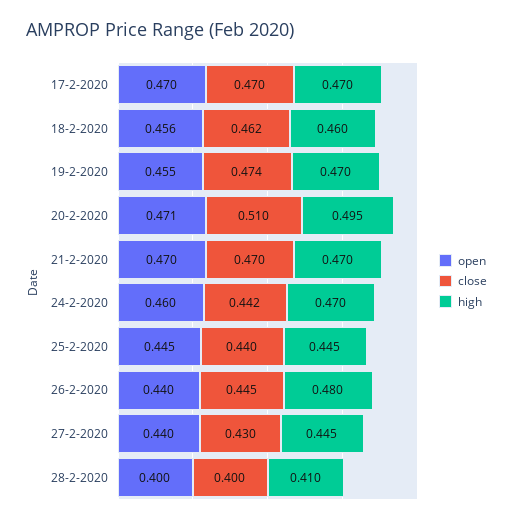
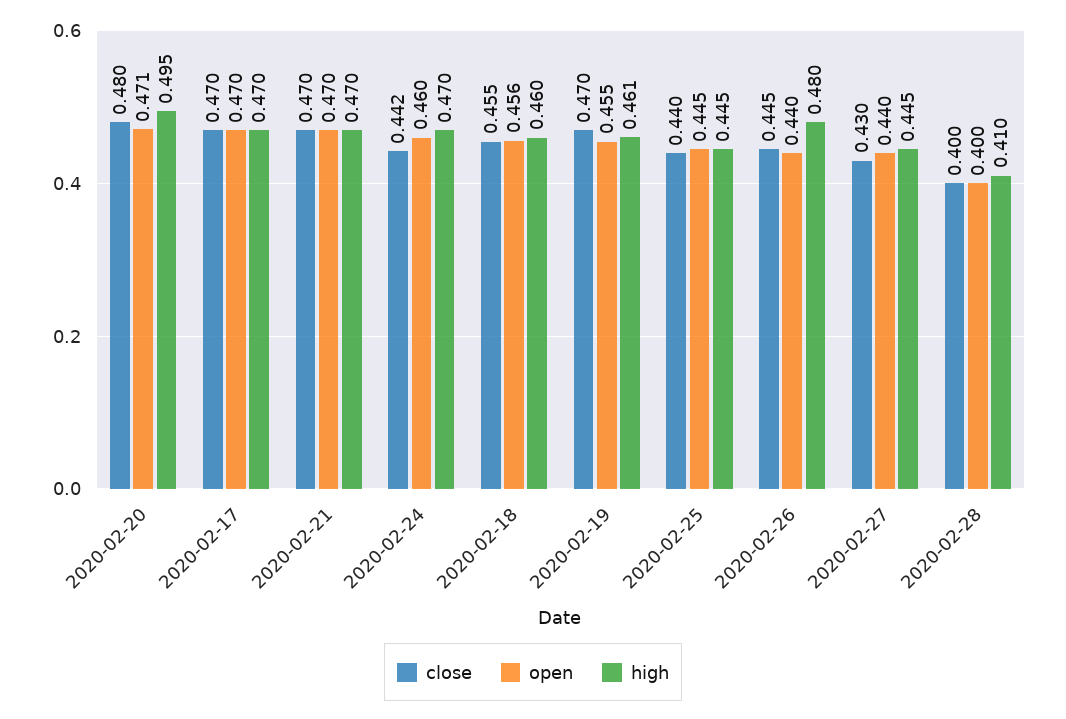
  {
    "open": {
      "17-2-2020": 0.47,
      "18-2-2020": 0.456,
      "19-2-2020": 0.455,
      "20-2-2020": 0.471,
      "21-2-2020": 0.47,
      "24-2-2020": 0.46,
      "25-2-2020": 0.445,
      "26-2-2020": 0.44,
      "27-2-2020": 0.44,
      "28-2-2020": 0.4
    },
    "close": {
      "17-2-2020": 0.47,
-     "18-2-2020": 0.462,
+     "18-2-2020": 0.455,
-     "19-2-2020": 0.474,
+     "19-2-2020": 0.47,
-     "20-2-2020": 0.51,
+     "20-2-2020": 0.48,
      "21-2-2020": 0.47,
      "24-2-2020": 0.442,
      "25-2-2020": 0.44,
      "26-2-2020": 0.445,
      "27-2-2020": 0.43,
      "28-2-2020": 0.4
    },
    "high": {
      "17-2-2020": 0.47,
      "18-2-2020": 0.46,
-     "19-2-2020": 0.47,
+     "19-2-2020": 0.461,
      "20-2-2020": 0.495,
      "21-2-2020": 0.47,
      "24-2-2020": 0.47,
      "25-2-2020": 0.445,
      "26-2-2020": 0.48,
      "27-2-2020": 0.445,
      "28-2-2020": 0.41
    }
  }

